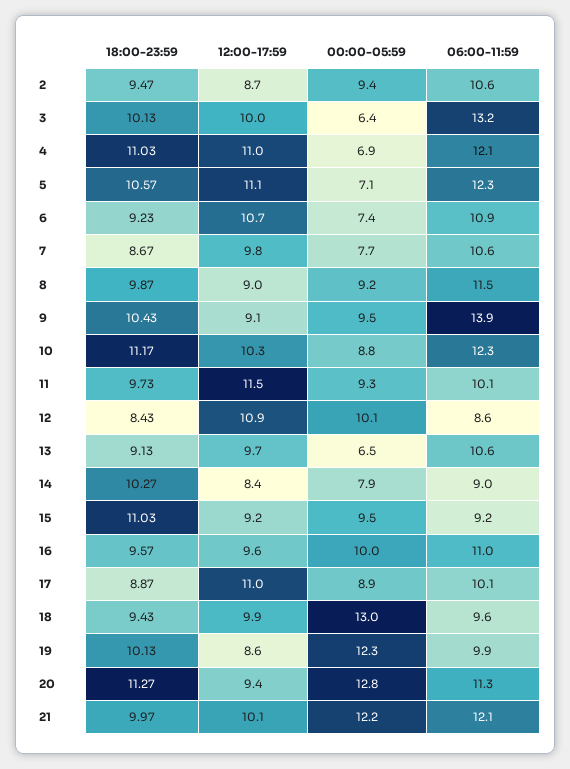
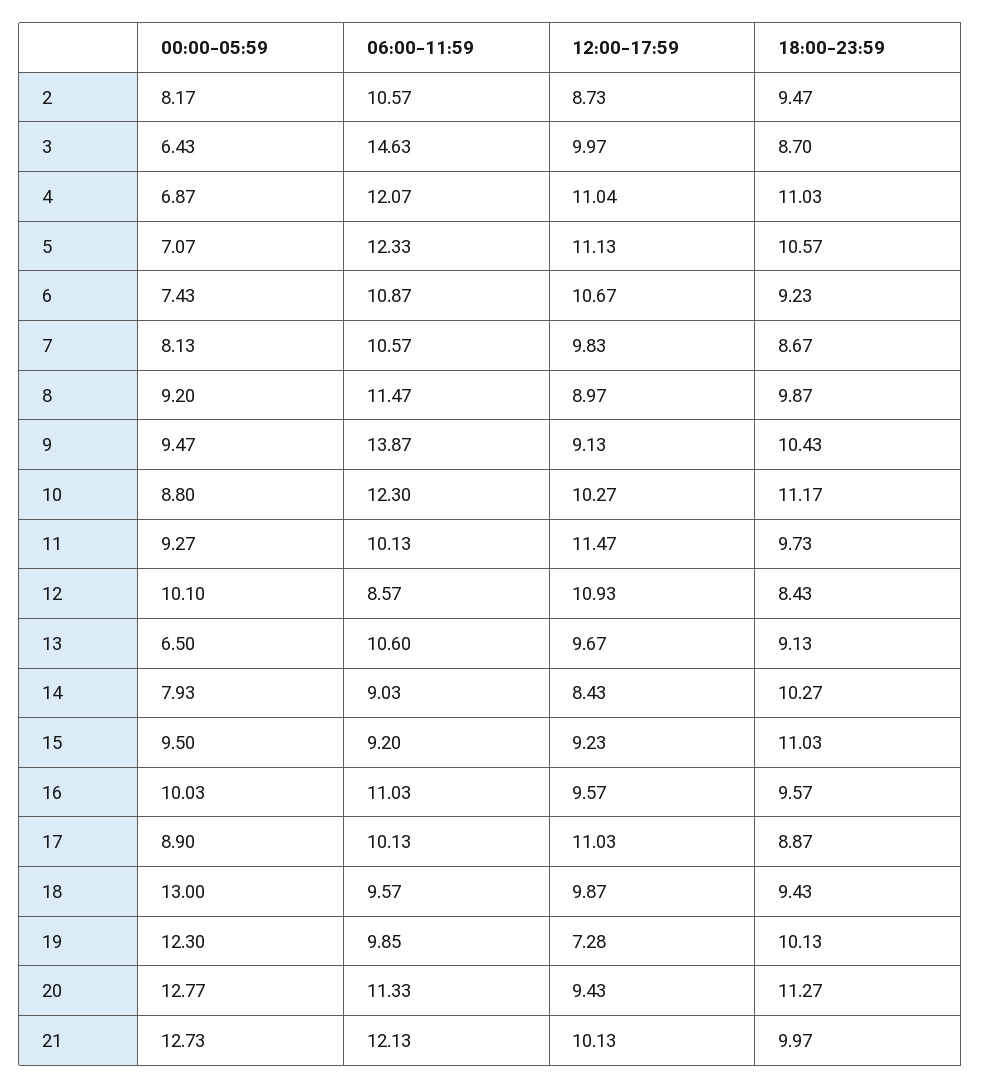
  {
    "18:00-23:59": {
      "2": 9.47,
-     "3": 10.13,
+     "3": 8.7,
      "4": 11.03,
      "5": 10.57,
      "6": 9.23,
      "7": 8.67,
      "8": 9.87,
      "9": 10.43,
      "10": 11.17,
      "11": 9.73,
      "12": 8.43,
      "13": 9.13,
      "14": 10.27,
      "15": 11.03,
      "16": 9.57,
      "17": 8.87,
      "18": 9.43,
      "19": 10.13,
      "20": 11.27,
      "21": 9.97
    },
    "12:00-17:59": {
      "2": 8.73,
      "3": 9.97,
      "4": 11.04,
      "5": 11.13,
      "6": 10.67,
      "7": 9.83,
      "8": 8.97,
      "9": 9.13,
      "10": 10.27,
      "11": 11.47,
      "12": 10.93,
      "13": 9.67,
      "14": 8.43,
      "15": 9.23,
      "16": 9.57,
      "17": 11.03,
      "18": 9.87,
-     "19": 8.6,
+     "19": 7.28,
      "20": 9.43,
      "21": 10.13
    },
    "00:00-05:59": {
-     "2": 9.4,
+     "2": 8.17,
      "3": 6.43,
      "4": 6.87,
      "5": 7.07,
      "6": 7.43,
-     "7": 7.7,
+     "7": 8.13,
      "8": 9.2,
      "9": 9.47,
      "10": 8.8,
      "11": 9.27,
      "12": 10.1,
      "13": 6.5,
      "14": 7.93,
      "15": 9.5,
      "16": 10.03,
      "17": 8.9,
      "18": 13,
      "19": 12.3,
      "20": 12.77,
-     "21": 12.2
+     "21": 12.73
    },
    "06:00-11:59": {
      "2": 10.57,
-     "3": 13.2,
+     "3": 14.63,
      "4": 12.07,
      "5": 12.33,
      "6": 10.87,
      "7": 10.57,
      "8": 11.47,
      "9": 13.87,
      "10": 12.3,
      "11": 10.13,
      "12": 8.57,
      "13": 10.6,
      "14": 9.03,
      "15": 9.2,
      "16": 11.03,
      "17": 10.13,
      "18": 9.57,
      "19": 9.85,
      "20": 11.33,
      "21": 12.13
    }
  }

